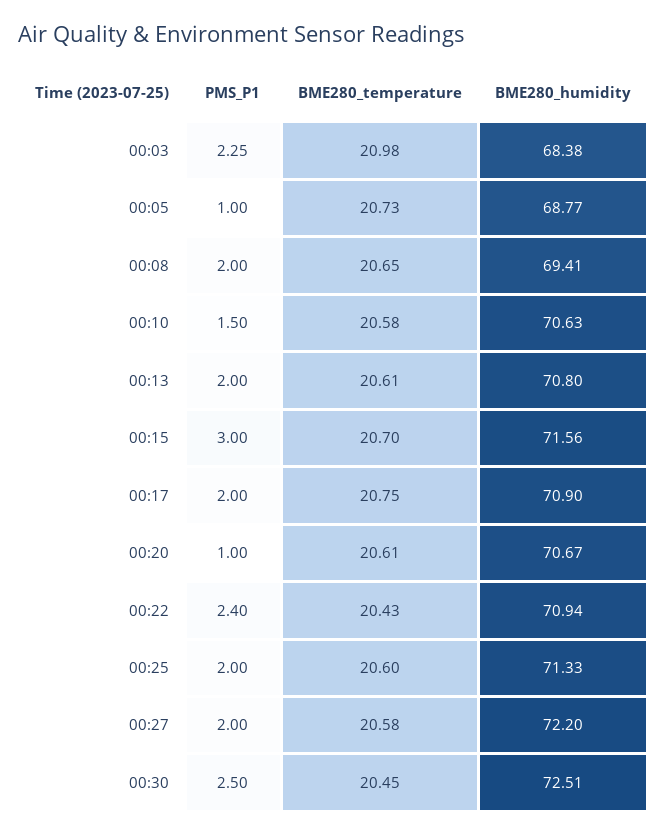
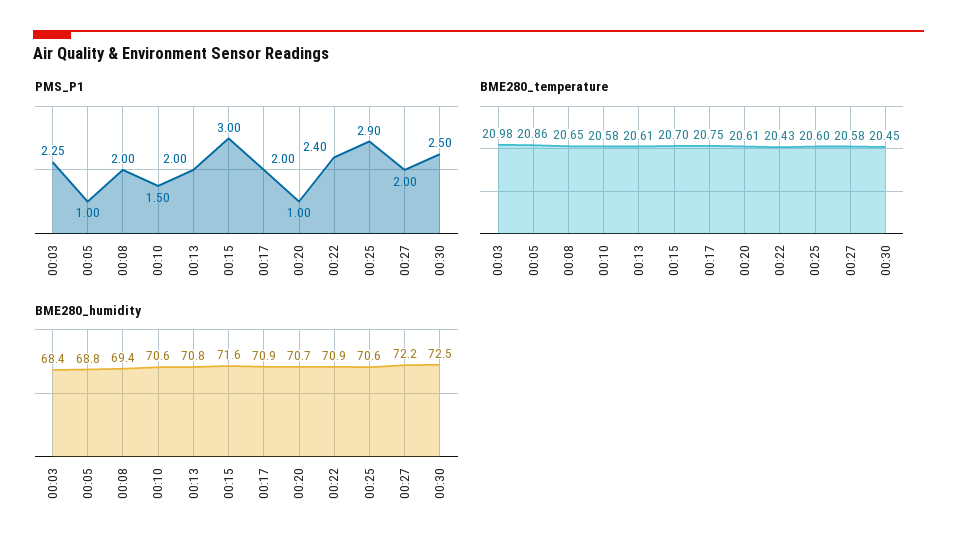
  {
    "PMS_P1": {
      "00:03": 2.25,
      "00:05": 1,
      "00:08": 2,
      "00:10": 1.5,
      "00:13": 2,
      "00:15": 3,
      "00:17": 2,
      "00:20": 1,
      "00:22": 2.4,
-     "00:25": 2,
+     "00:25": 2.9,
      "00:27": 2,
      "00:30": 2.5
    },
    "BME280_temperature": {
      "00:03": 20.98,
-     "00:05": 20.73,
+     "00:05": 20.86,
      "00:08": 20.65,
      "00:10": 20.58,
      "00:13": 20.61,
      "00:15": 20.7,
      "00:17": 20.75,
      "00:20": 20.61,
      "00:22": 20.43,
      "00:25": 20.6,
      "00:27": 20.58,
      "00:30": 20.45
    },
    "BME280_humidity": {
      "00:03": 68.38,
      "00:05": 68.77,
      "00:08": 69.41,
      "00:10": 70.63,
      "00:13": 70.8,
      "00:15": 71.56,
      "00:17": 70.9,
      "00:20": 70.67,
      "00:22": 70.94,
-     "00:25": 71.33,
+     "00:25": 70.6,
      "00:27": 72.2,
      "00:30": 72.51
    }
  }

